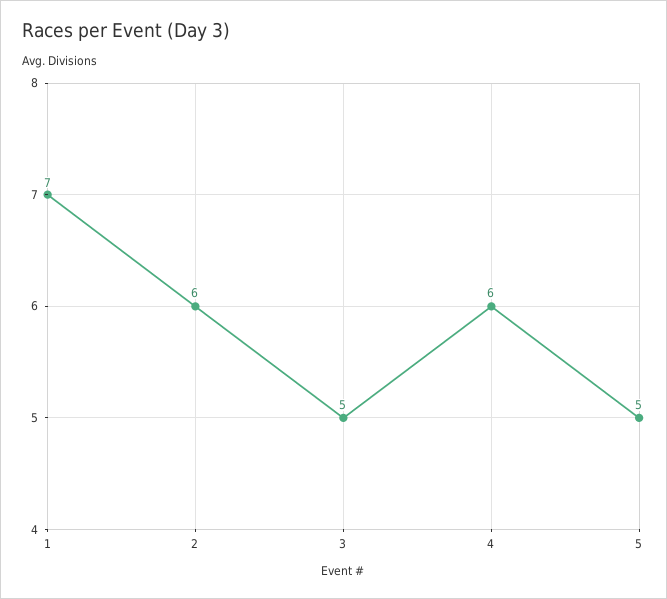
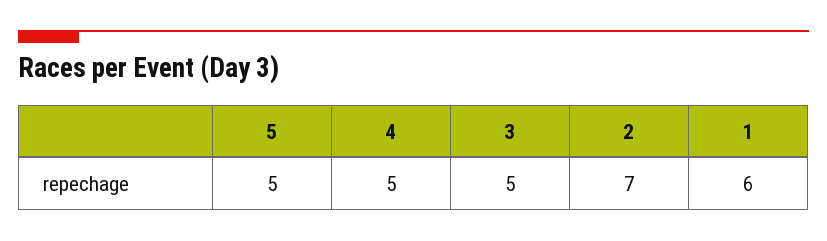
  {
-   "1": 7,
+   "1": 6,
-   "2": 6,
+   "2": 7,
    "3": 5,
-   "4": 6,
+   "4": 5,
    "5": 5
  }

